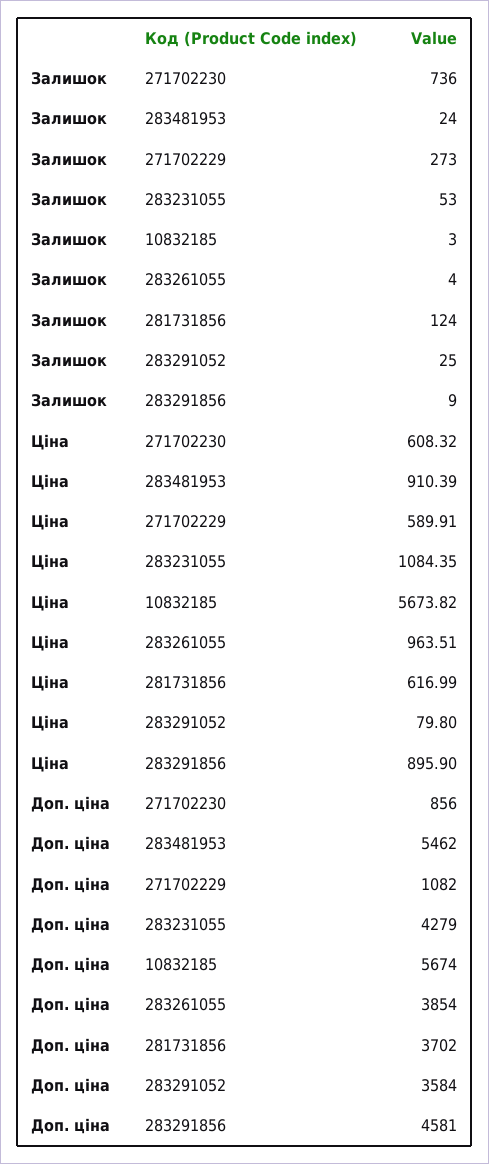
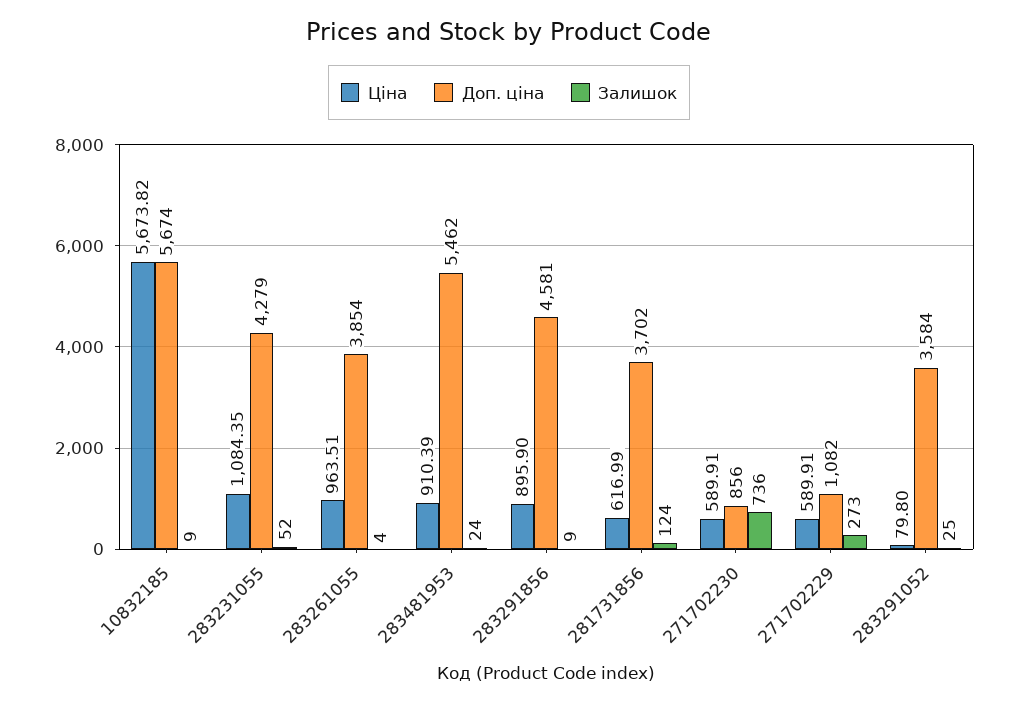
  {
    "Залишок": {
      "271702230": 736,
      "283481953": 24,
      "271702229": 273,
-     "283231055": 53,
+     "283231055": 52,
-     "10832185": 3,
+     "10832185": 9,
      "283261055": 4,
      "281731856": 124,
      "283291052": 25,
      "283291856": 9
    },
    "Ціна": {
-     "271702230": 608.32,
+     "271702230": 589.91,
      "283481953": 910.39,
      "271702229": 589.91,
      "283231055": 1084.35,
      "10832185": 5673.82,
      "283261055": 963.51,
      "281731856": 616.99,
      "283291052": 79.8,
      "283291856": 895.9
    },
    "Доп. ціна": {
      "271702230": 856,
      "283481953": 5462,
      "271702229": 1082,
      "283231055": 4279,
      "10832185": 5674,
      "283261055": 3854,
      "281731856": 3702,
      "283291052": 3584,
      "283291856": 4581
    }
  }

